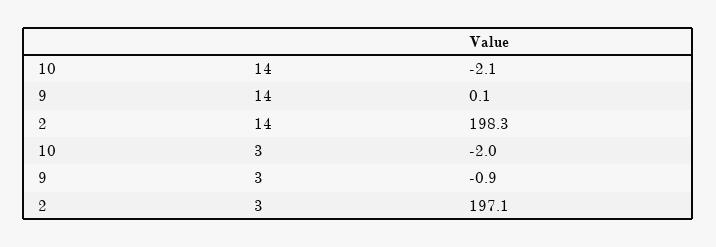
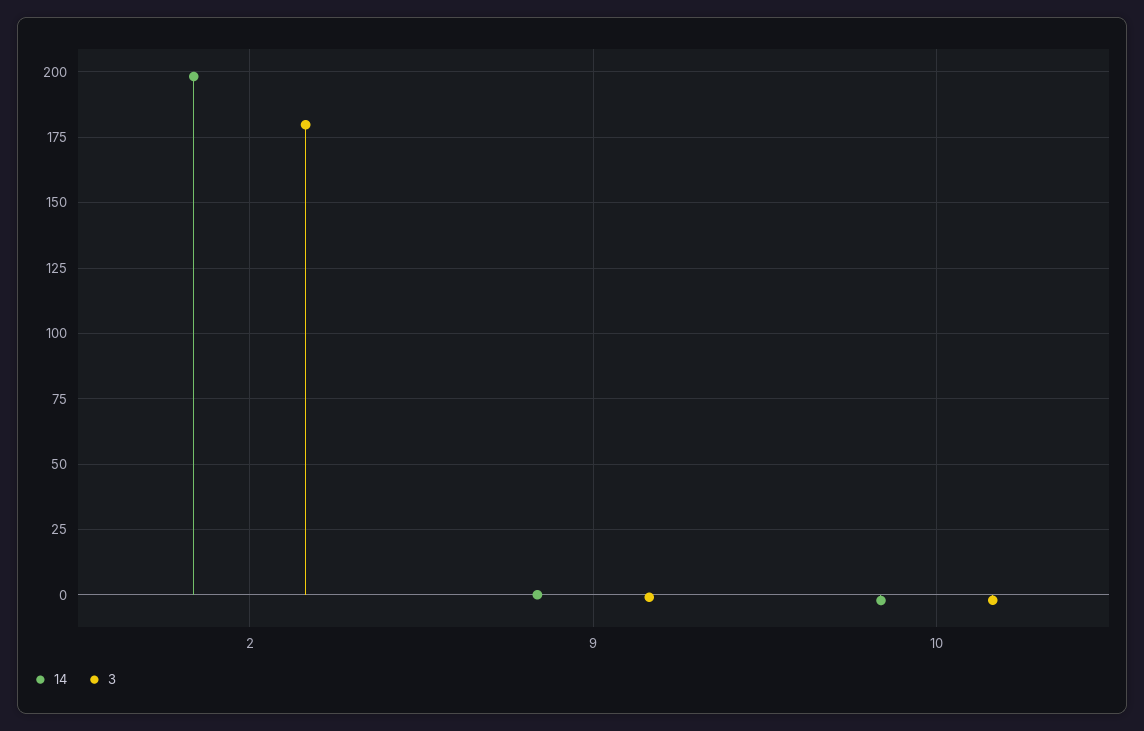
  {
    "14": {
      "10": -2.1,
      "9": 0.1,
      "2": 198.3
    },
    "3": {
      "10": -2,
      "9": -0.9,
-     "2": 197.1
+     "2": 180
    }
  }

